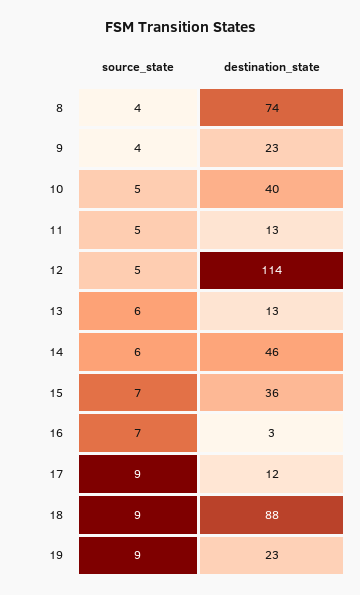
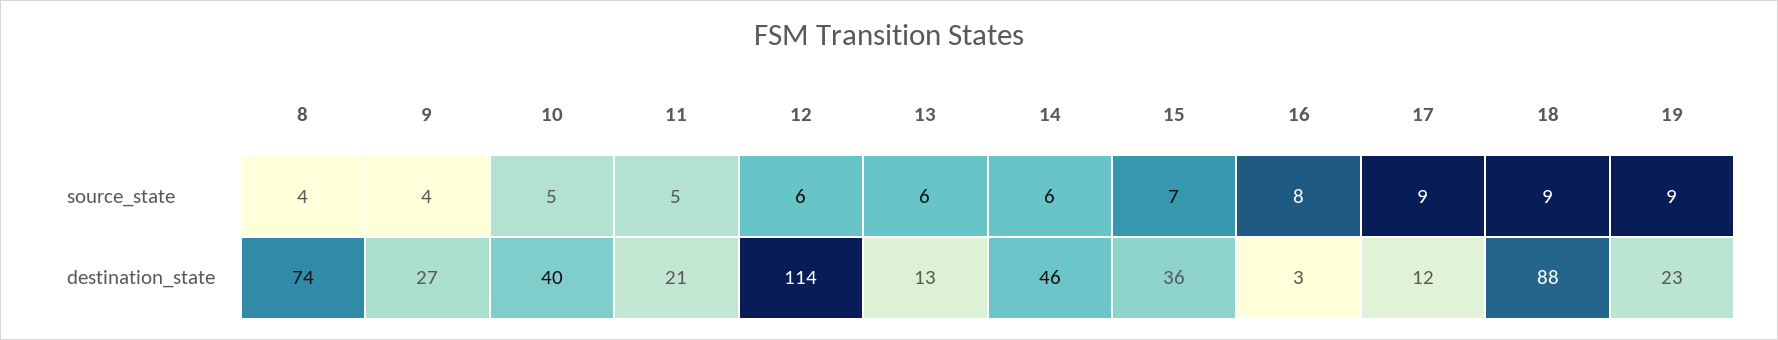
  {
    "source_state": {
      "8": 4,
      "9": 4,
      "10": 5,
      "11": 5,
-     "12": 5,
+     "12": 6,
      "13": 6,
      "14": 6,
      "15": 7,
-     "16": 7,
+     "16": 8,
      "17": 9,
      "18": 9,
      "19": 9
    },
    "destination_state": {
      "8": 74,
-     "9": 23,
+     "9": 27,
      "10": 40,
-     "11": 13,
+     "11": 21,
      "12": 114,
      "13": 13,
      "14": 46,
      "15": 36,
      "16": 3,
      "17": 12,
      "18": 88,
      "19": 23
    }
  }

